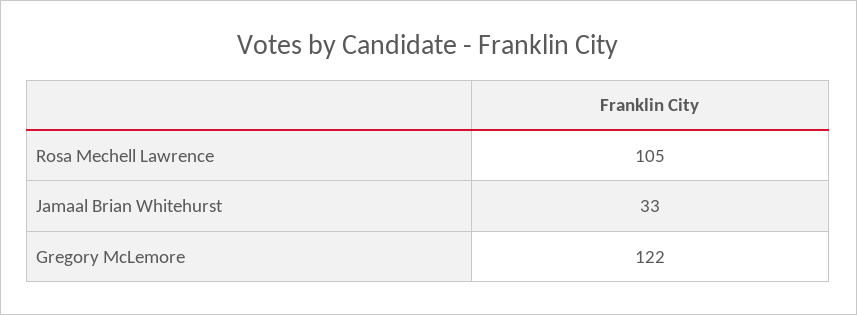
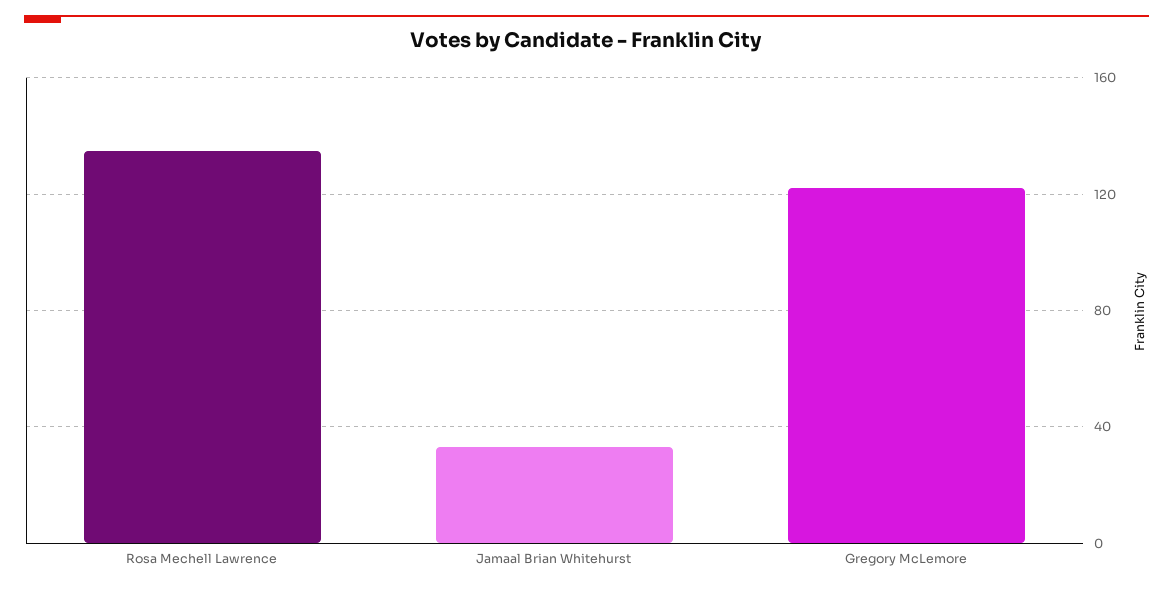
  {
-   "Rosa Mechell Lawrence": 105,
+   "Rosa Mechell Lawrence": 135,
    "Jamaal Brian Whitehurst": 33,
    "Gregory McLemore": 122
  }

